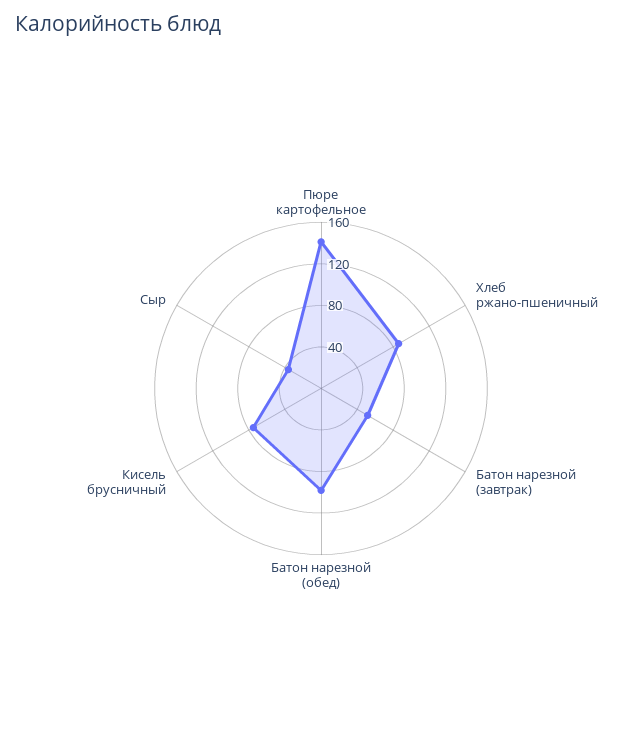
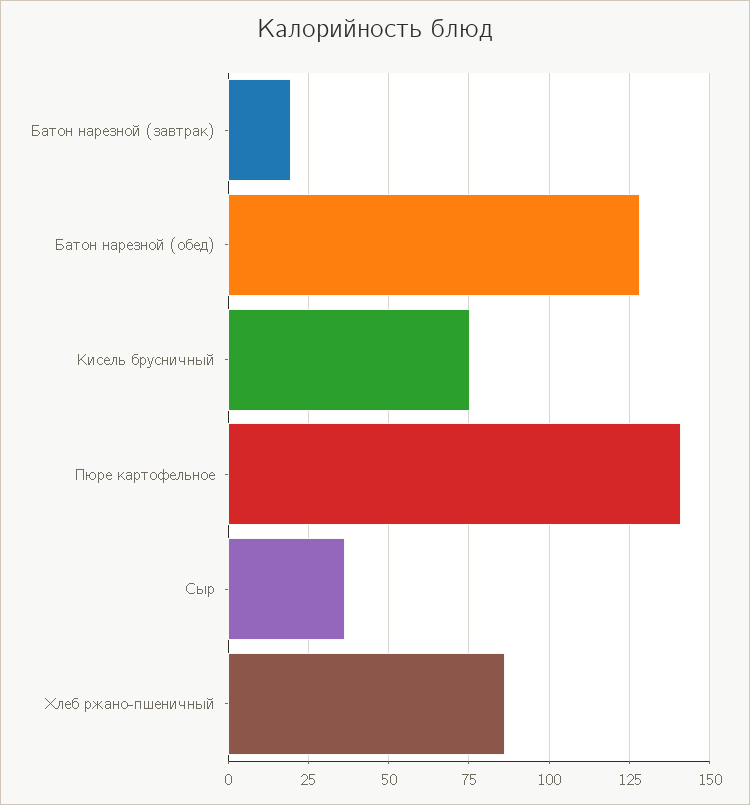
  {
    "Пюре картофельное": 140,
    "Хлеб ржано-пшеничный": 85,
-   "Батон нарезной (завтрак)": 50,
+   "Батон нарезной (завтрак)": 20,
-   "Батон нарезной (обед)": 100,
+   "Батон нарезной (обед)": 127.5,
    "Кисель брусничный": 75,
    "Сыр": 37.5
  }

